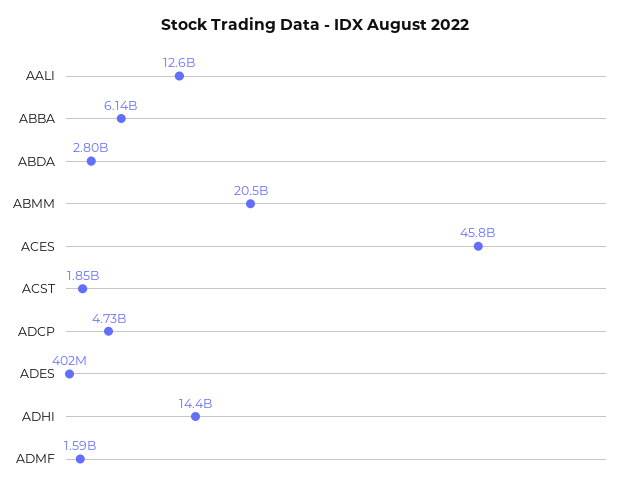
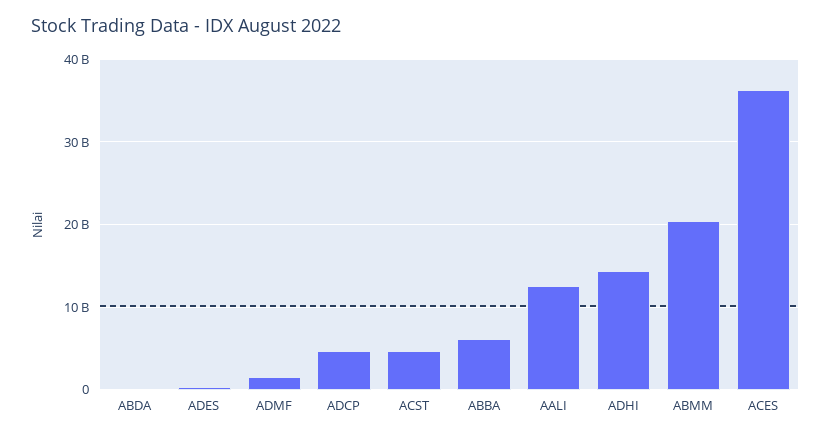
  {
    "AALI": 12600000000,
    "ABBA": 6140000000,
-   "ABDA": 2800000000,
+   "ABDA": 0,
    "ABMM": 20500000000,
-   "ACES": 45800000000,
+   "ACES": 36000000000,
-   "ACST": 1850000000,
+   "ACST": 5000000000,
    "ADCP": 4730000000,
    "ADES": 402000000,
    "ADHI": 14400000000,
    "ADMF": 1590000000
  }

